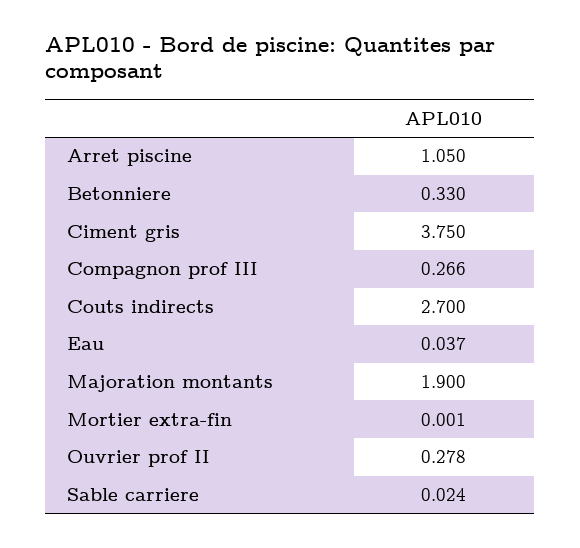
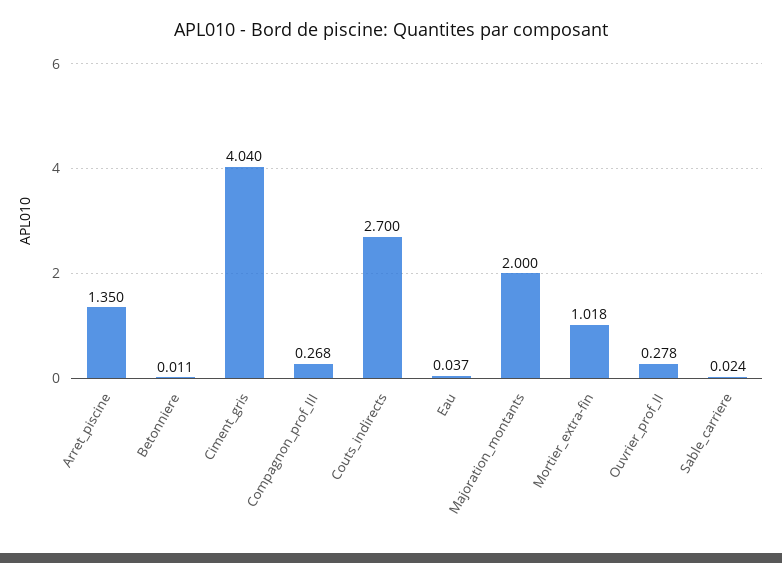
  {
-   "Arret piscine": 1.05,
+   "Arret piscine": 1.35,
-   "Betonniere": 0.33,
+   "Betonniere": 0.011,
-   "Ciment gris": 3.75,
+   "Ciment gris": 4.04,
-   "Compagnon prof III": 0.266,
+   "Compagnon prof III": 0.268,
    "Couts indirects": 2.7,
    "Eau": 0.037,
-   "Majoration montants": 1.9,
+   "Majoration montants": 2,
-   "Mortier extra-fin": 0.001,
+   "Mortier extra-fin": 1.018,
    "Ouvrier prof II": 0.278,
    "Sable carriere": 0.024
  }

